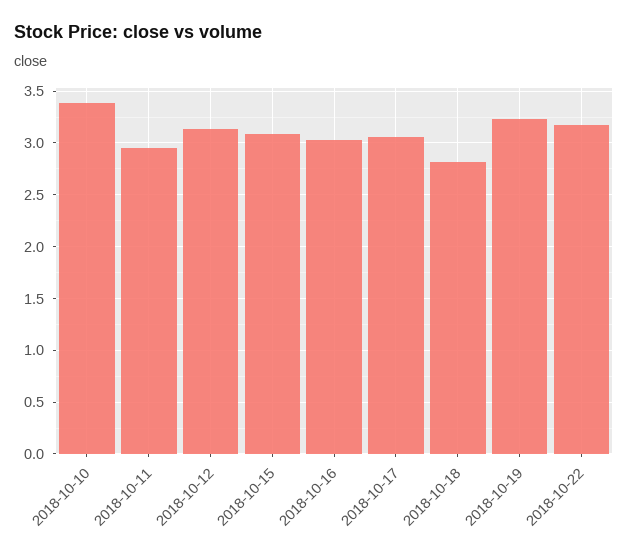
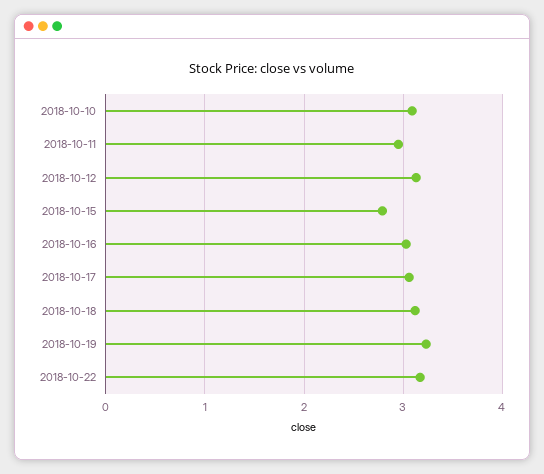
  {
-   "2018-10-10": 3.4,
+   "2018-10-10": 3.1,
    "2018-10-11": 3,
    "2018-10-12": 3.1,
-   "2018-10-15": 3.1,
+   "2018-10-15": 2.8,
    "2018-10-16": 3,
    "2018-10-17": 3.1,
-   "2018-10-18": 2.8,
+   "2018-10-18": 3.1,
    "2018-10-19": 3.2,
    "2018-10-22": 3.2
  }

